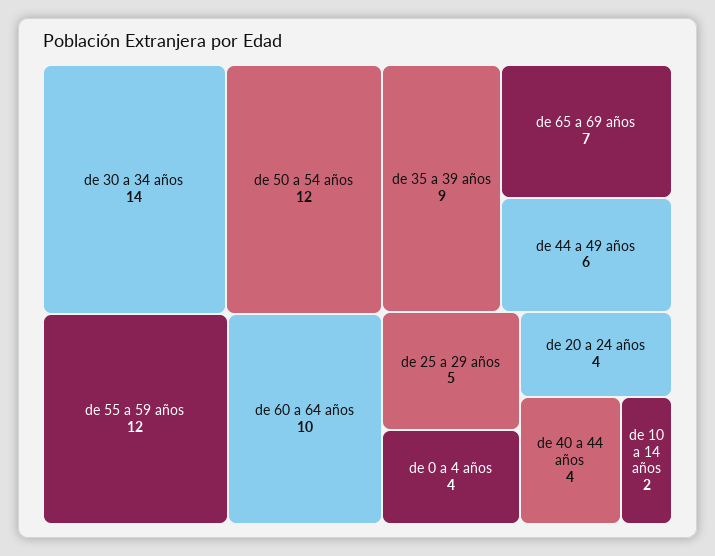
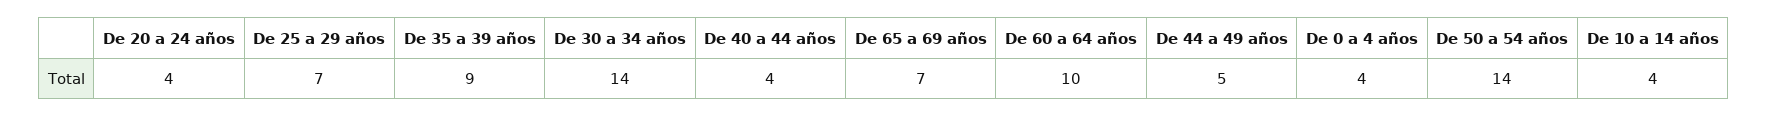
  {
    "de 30 a 34 años": 14,
-   "de 50 a 54 años": 12,
+   "de 50 a 54 años": 14,
-   "de 55 a 59 años": 12,
    "de 60 a 64 años": 10,
    "de 35 a 39 años": 9,
    "de 65 a 69 años": 7,
-   "de 44 a 49 años": 6,
+   "de 44 a 49 años": 5,
-   "de 25 a 29 años": 5,
+   "de 25 a 29 años": 7,
    "de 0 a 4 años": 4,
    "de 20 a 24 años": 4,
    "de 40 a 44 años": 4,
-   "de 10 a 14 años": 2
+   "de 10 a 14 años": 4
  }

